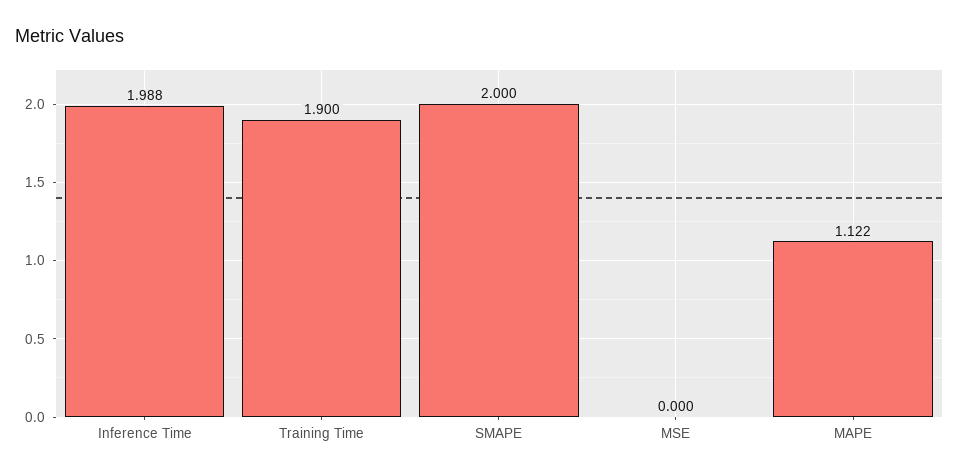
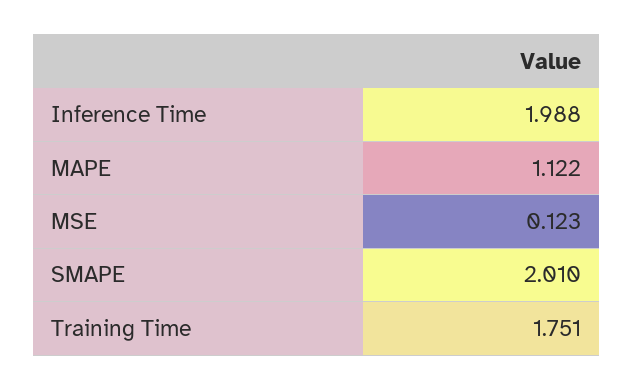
  {
    "Inference Time": 1.988,
-   "Training Time": 1.9,
+   "Training Time": 1.751,
-   "SMAPE": 2,
+   "SMAPE": 2.01,
-   "MSE": 0,
+   "MSE": 0.123,
    "MAPE": 1.122
  }

